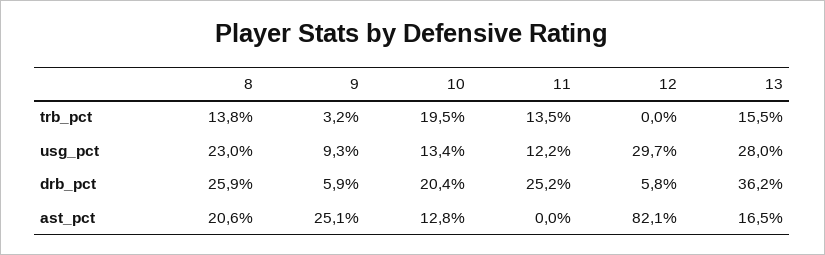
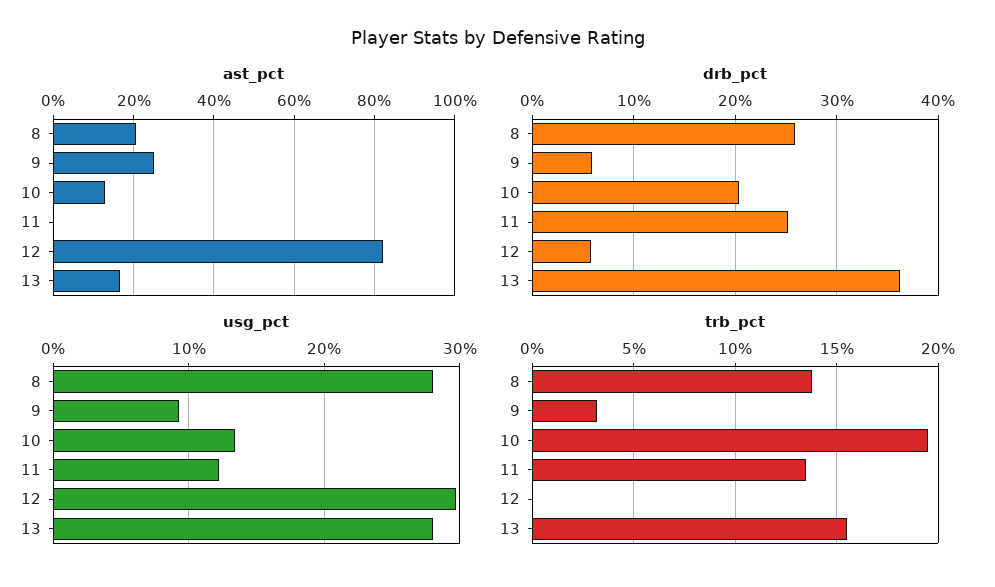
  {
    "trb_pct": {
      "8": 13.8,
      "9": 3.2,
      "10": 19.5,
      "11": 13.5,
      "12": 0,
      "13": 15.5
    },
    "usg_pct": {
-     "8": 23,
+     "8": 28,
      "9": 9.3,
      "10": 13.4,
      "11": 12.2,
      "12": 29.7,
      "13": 28
    },
    "drb_pct": {
      "8": 25.9,
      "9": 5.9,
      "10": 20.4,
      "11": 25.2,
      "12": 5.8,
      "13": 36.2
    },
    "ast_pct": {
      "8": 20.6,
      "9": 25.1,
      "10": 12.8,
      "11": 0,
      "12": 82.1,
      "13": 16.5
    }
  }

